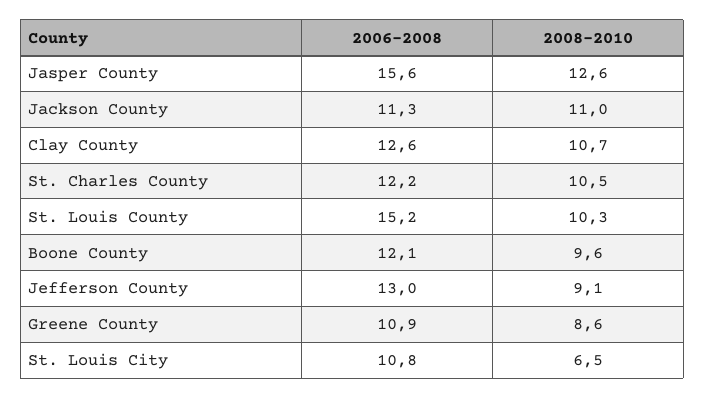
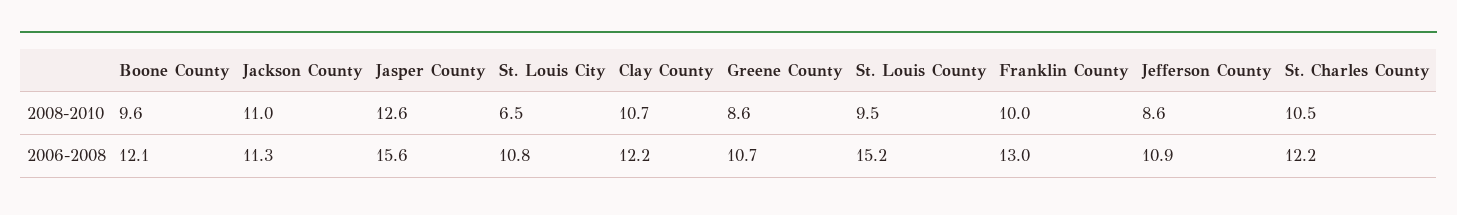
  {
    "2006-2008": {
      "Jasper County": 15.6,
      "Jackson County": 11.3,
-     "Clay County": 12.6,
+     "Clay County": 12.2,
      "St. Charles County": 12.2,
      "St. Louis County": 15.2,
      "Boone County": 12.1,
-     "Jefferson County": 13,
+     "Jefferson County": 10.9,
-     "Greene County": 10.9,
+     "Greene County": 10.7,
-     "St. Louis City": 10.8
+     "St. Louis City": 10.8,
+     "Franklin County": 13
    },
    "2008-2010": {
      "Jasper County": 12.6,
      "Jackson County": 11,
      "Clay County": 10.7,
      "St. Charles County": 10.5,
-     "St. Louis County": 10.3,
+     "St. Louis County": 9.5,
      "Boone County": 9.6,
-     "Jefferson County": 9.1,
+     "Jefferson County": 8.6,
      "Greene County": 8.6,
-     "St. Louis City": 6.5
+     "St. Louis City": 6.5,
+     "Franklin County": 10
    }
  }

